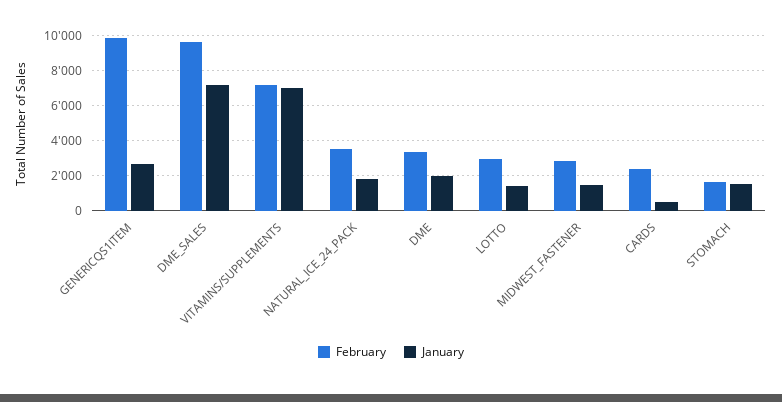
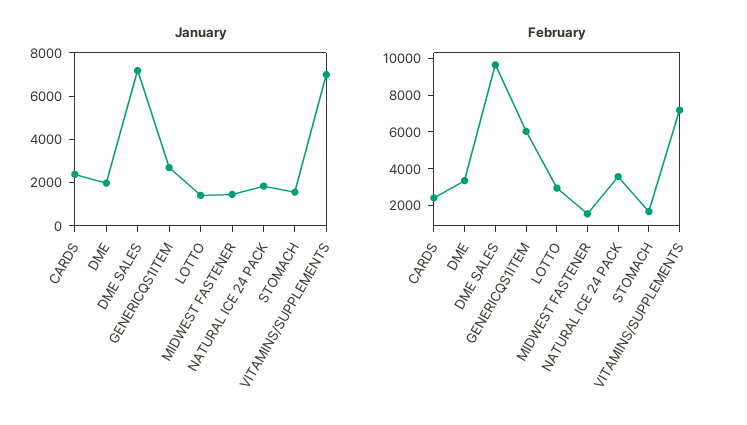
  {
    "February": {
-     "GENERICQS1ITEM": 10000,
+     "GENERICQS1ITEM": 6000,
      "DME_SALES": 9500,
      "VITAMINS/SUPPLEMENTS": 7000,
      "NATURAL_ICE_24_PACK": 3500,
      "DME": 3500,
      "LOTTO": 3000,
-     "MIDWEST_FASTENER": 3000,
+     "MIDWEST_FASTENER": 1500,
      "CARDS": 2500,
      "STOMACH": 1500
    },
    "January": {
      "GENERICQS1ITEM": 2500,
      "DME_SALES": 7000,
      "VITAMINS/SUPPLEMENTS": 7000,
      "NATURAL_ICE_24_PACK": 2000,
      "DME": 2000,
      "LOTTO": 1500,
      "MIDWEST_FASTENER": 1500,
-     "CARDS": 500,
+     "CARDS": 2500,
      "STOMACH": 1500
    }
  }

